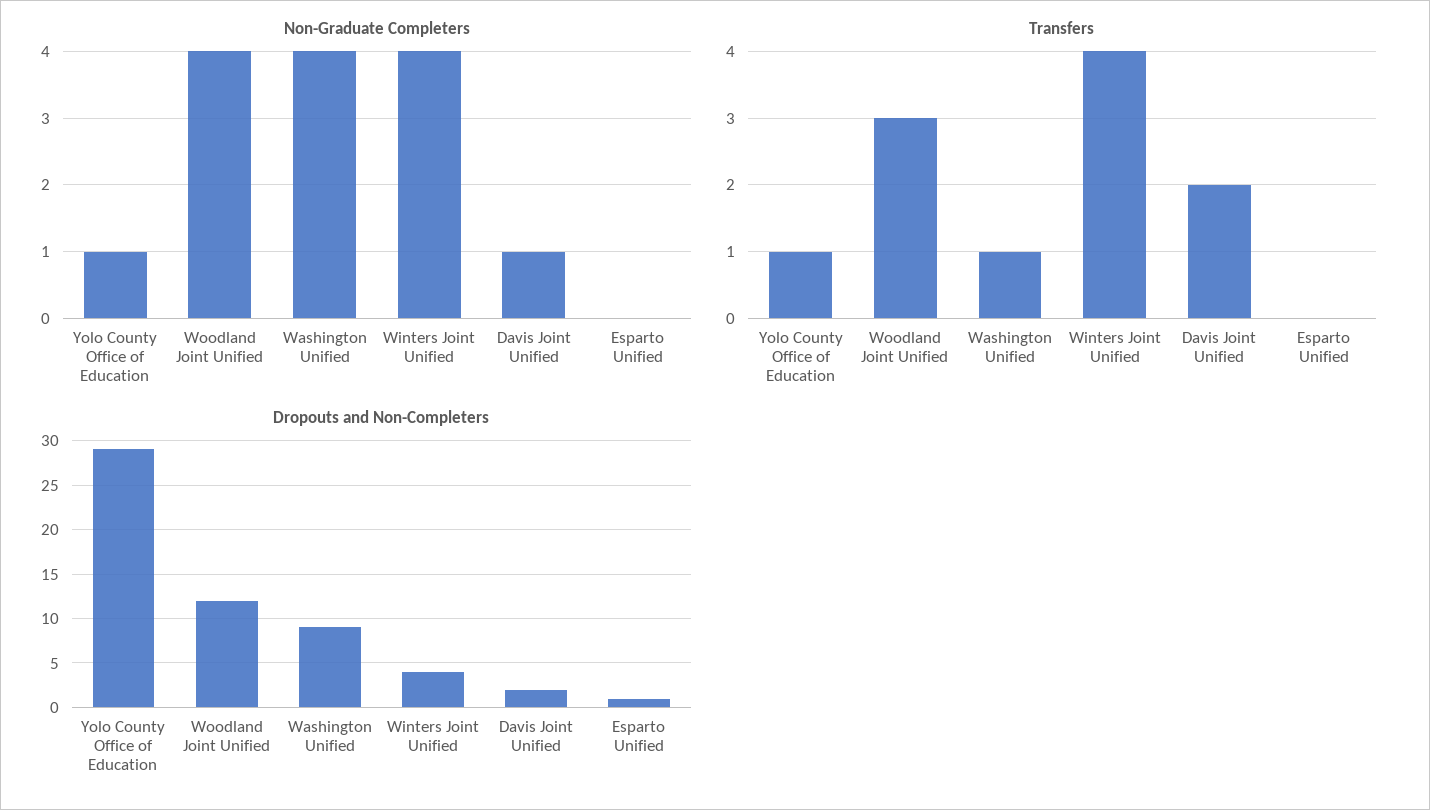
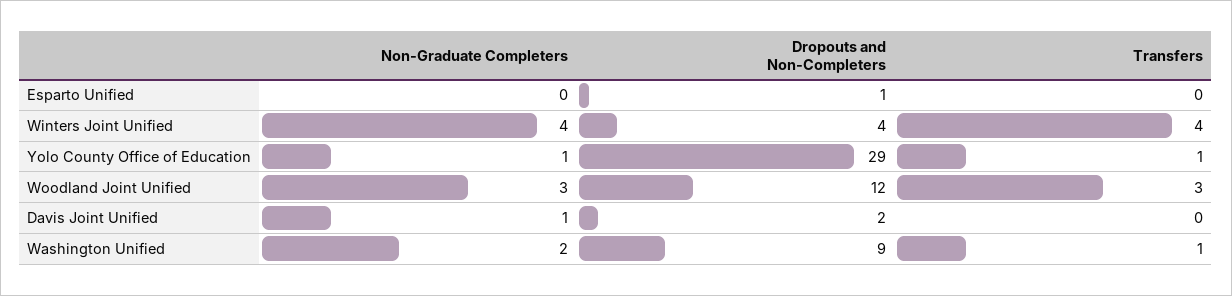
  {
    "Non-Graduate Completers": {
      "Yolo County Office of Education": 1,
-     "Woodland Joint Unified": 4,
+     "Woodland Joint Unified": 3,
-     "Washington Unified": 4,
+     "Washington Unified": 2,
      "Winters Joint Unified": 4,
      "Davis Joint Unified": 1,
      "Esparto Unified": 0
    },
    "Transfers": {
      "Yolo County Office of Education": 1,
      "Woodland Joint Unified": 3,
      "Washington Unified": 1,
      "Winters Joint Unified": 4,
-     "Davis Joint Unified": 2,
+     "Davis Joint Unified": 0,
      "Esparto Unified": 0
    },
    "Dropouts and Non-Completers": {
      "Yolo County Office of Education": 29,
      "Woodland Joint Unified": 12,
      "Washington Unified": 9,
      "Winters Joint Unified": 4,
      "Davis Joint Unified": 2,
      "Esparto Unified": 1
    }
  }

